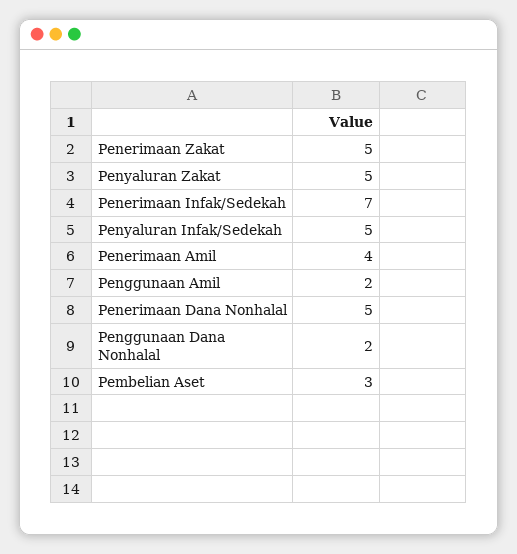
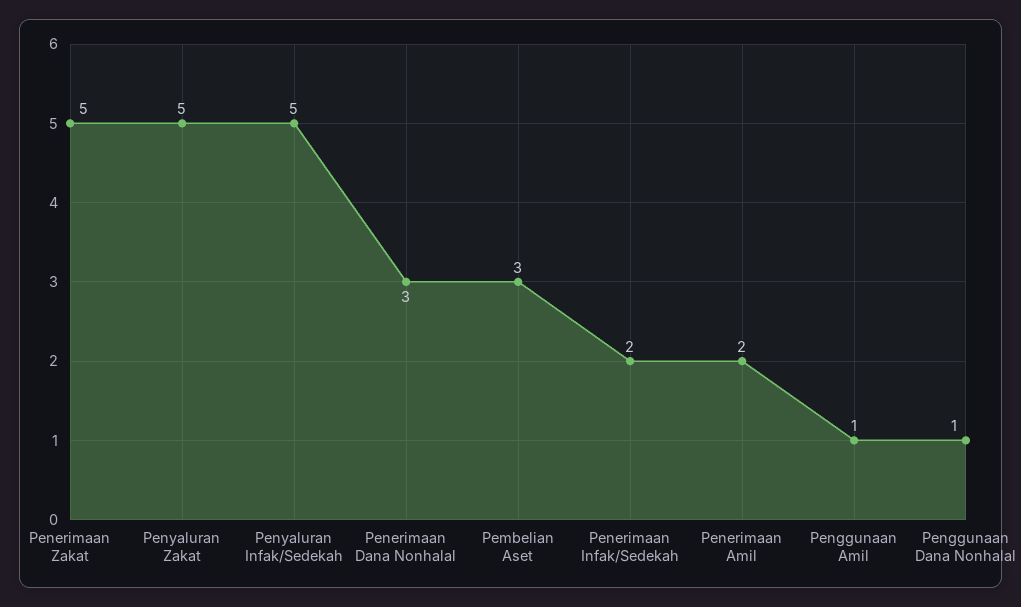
  {
    "Penerimaan Zakat": 5,
    "Penyaluran Zakat": 5,
-   "Penerimaan Infak/Sedekah": 7,
+   "Penerimaan Infak/Sedekah": 2,
    "Penyaluran Infak/Sedekah": 5,
-   "Penerimaan Amil": 4,
+   "Penerimaan Amil": 2,
-   "Penggunaan Amil": 2,
+   "Penggunaan Amil": 1,
-   "Penerimaan Dana Nonhalal": 5,
+   "Penerimaan Dana Nonhalal": 3,
-   "Penggunaan Dana Nonhalal": 2,
+   "Penggunaan Dana Nonhalal": 1,
    "Pembelian Aset": 3
  }

